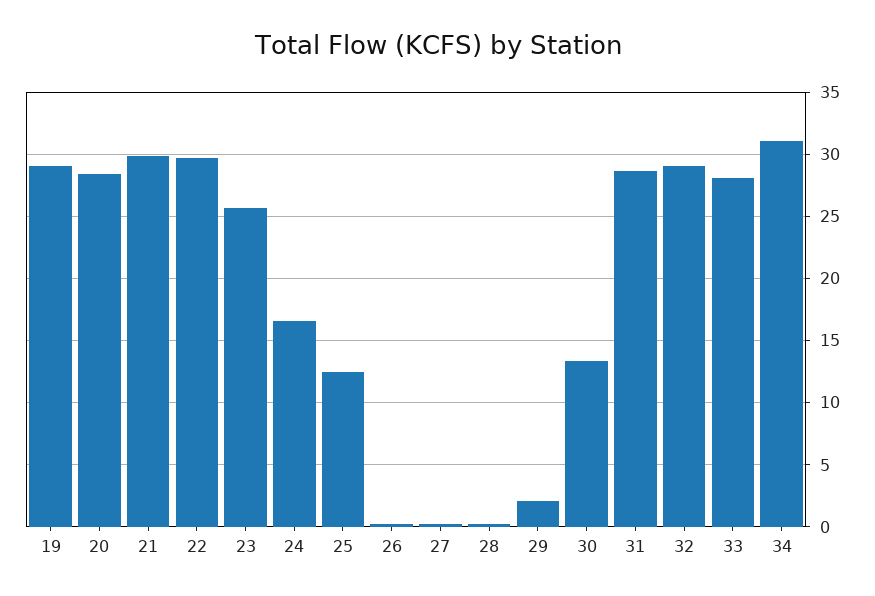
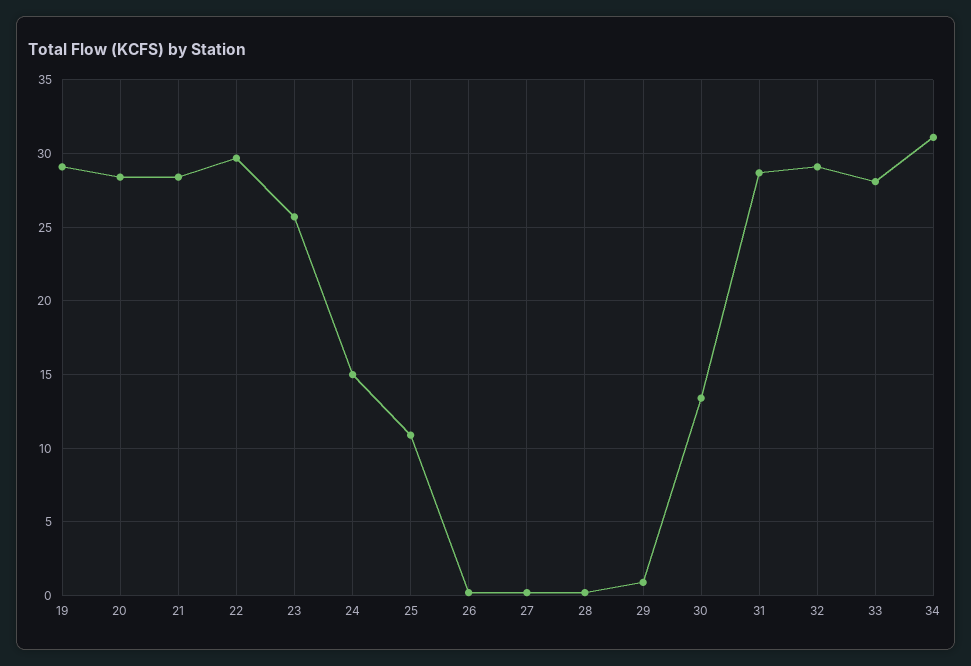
  {
    "19": 29,
    "20": 28.5,
-   "21": 30,
+   "21": 28.5,
    "22": 29.5,
    "23": 25.5,
-   "24": 16.5,
+   "24": 15,
-   "25": 12.5,
+   "25": 11,
    "26": 0,
    "27": 0,
    "28": 0,
-   "29": 2,
+   "29": 1,
    "30": 13.5,
    "31": 28.5,
    "32": 29,
    "33": 28,
    "34": 31
  }

